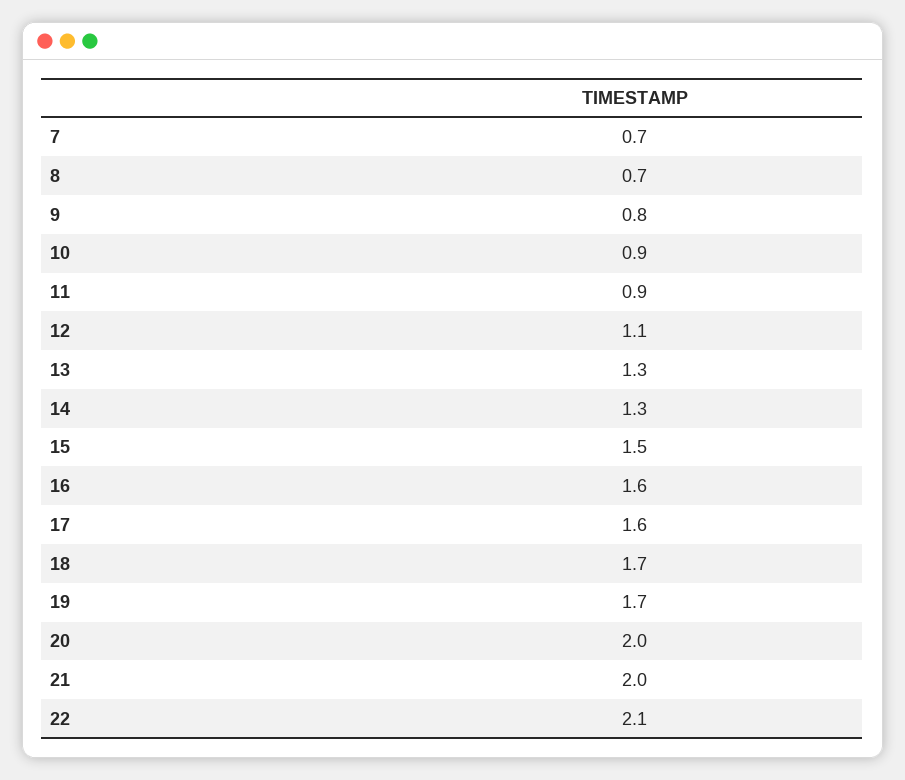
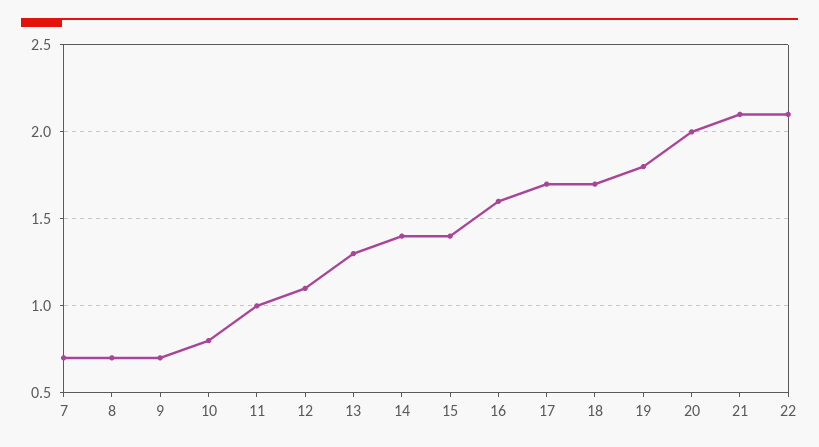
  {
    "7": 0.7,
    "8": 0.7,
-   "9": 0.8,
+   "9": 0.7,
-   "10": 0.9,
+   "10": 0.8,
-   "11": 0.9,
+   "11": 1,
    "12": 1.1,
    "13": 1.3,
-   "14": 1.3,
+   "14": 1.4,
-   "15": 1.5,
+   "15": 1.4,
    "16": 1.6,
-   "17": 1.6,
+   "17": 1.7,
    "18": 1.7,
-   "19": 1.7,
+   "19": 1.8,
    "20": 2,
-   "21": 2,
+   "21": 2.1,
    "22": 2.1
  }

